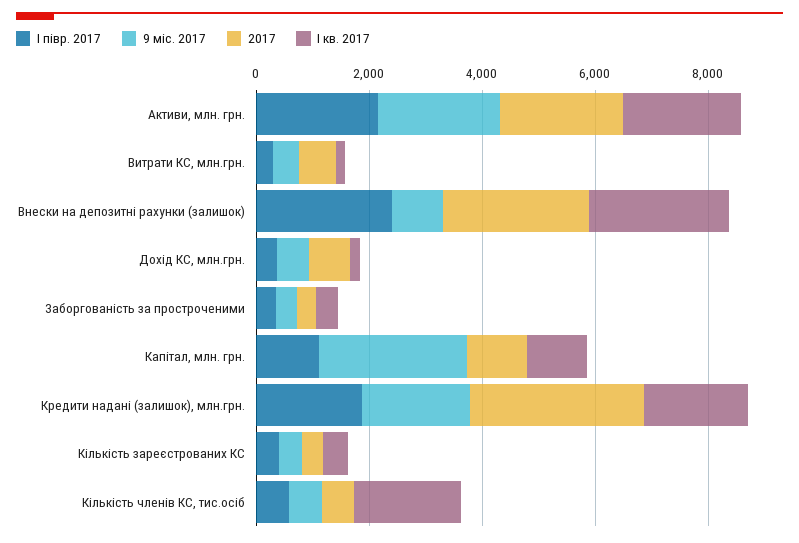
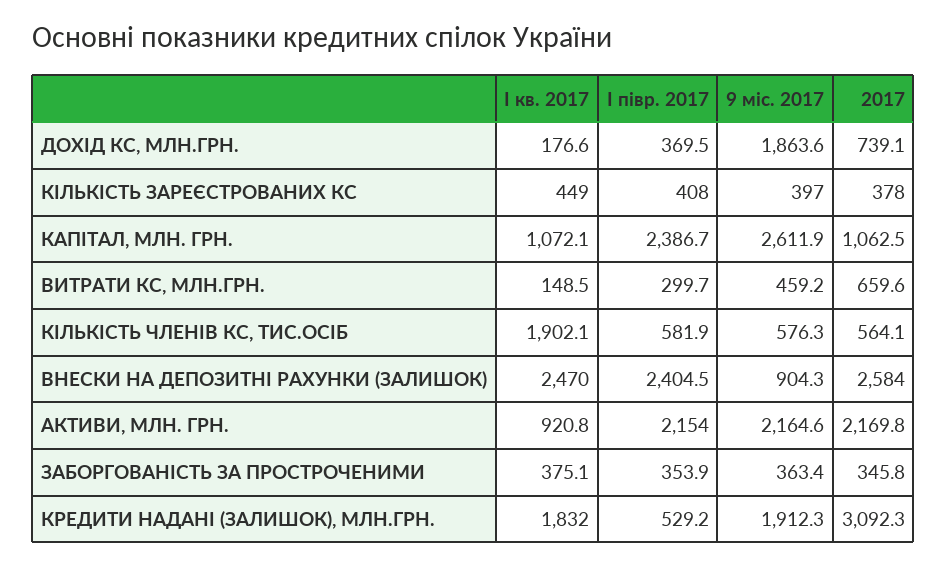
  {
    "І півр. 2017": {
      "Активи, млн. грн.": 2154,
      "Витрати КС, млн.грн.": 299.7,
      "Внески на депозитні рахунки (залишок)": 2404.5,
      "Дохід КС, млн.грн.": 369.5,
      "Заборгованість за простроченими": 353.9,
-     "Капітал, млн. грн.": 1000,
+     "Капітал, млн. грн.": 2386.7,
-     "Кредити надані (залишок), млн.грн.": 2000,
+     "Кредити надані (залишок), млн.грн.": 529.2,
      "Кількість зареєстрованих КС": 408,
      "Кількість членів КС, тис.осіб": 581.9
    },
    "9 міс. 2017": {
      "Активи, млн. грн.": 2164.6,
      "Витрати КС, млн.грн.": 459.2,
      "Внески на депозитні рахунки (залишок)": 904.3,
-     "Дохід КС, млн.грн.": 500,
+     "Дохід КС, млн.грн.": 1863.6,
      "Заборгованість за простроченими": 363.4,
      "Капітал, млн. грн.": 2611.9,
      "Кредити надані (залишок), млн.грн.": 1912.3,
      "Кількість зареєстрованих КС": 397,
      "Кількість членів КС, тис.осіб": 576.3
    },
    "2017": {
      "Активи, млн. грн.": 2169.8,
      "Витрати КС, млн.грн.": 659.6,
      "Внески на депозитні рахунки (залишок)": 2584,
      "Дохід КС, млн.грн.": 739.1,
      "Заборгованість за простроченими": 345.8,
      "Капітал, млн. грн.": 1062.5,
      "Кредити надані (залишок), млн.грн.": 3092.3,
      "Кількість зареєстрованих КС": 378,
      "Кількість членів КС, тис.осіб": 564.1
    },
    "І кв. 2017": {
-     "Активи, млн. грн.": 2000,
+     "Активи, млн. грн.": 920.8,
      "Витрати КС, млн.грн.": 148.5,
      "Внески на депозитні рахунки (залишок)": 2470,
      "Дохід КС, млн.грн.": 176.6,
      "Заборгованість за простроченими": 375.1,
      "Капітал, млн. грн.": 1072.1,
      "Кредити надані (залишок), млн.грн.": 1832,
      "Кількість зареєстрованих КС": 449,
      "Кількість членів КС, тис.осіб": 1902.1
    }
  }

